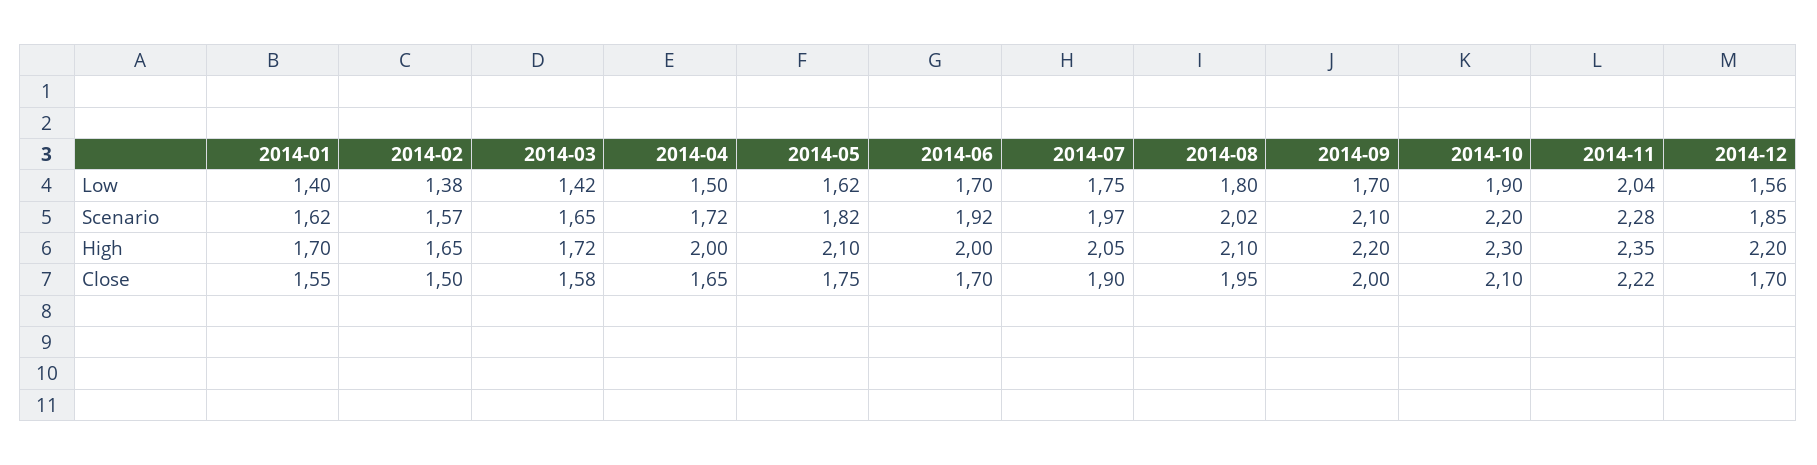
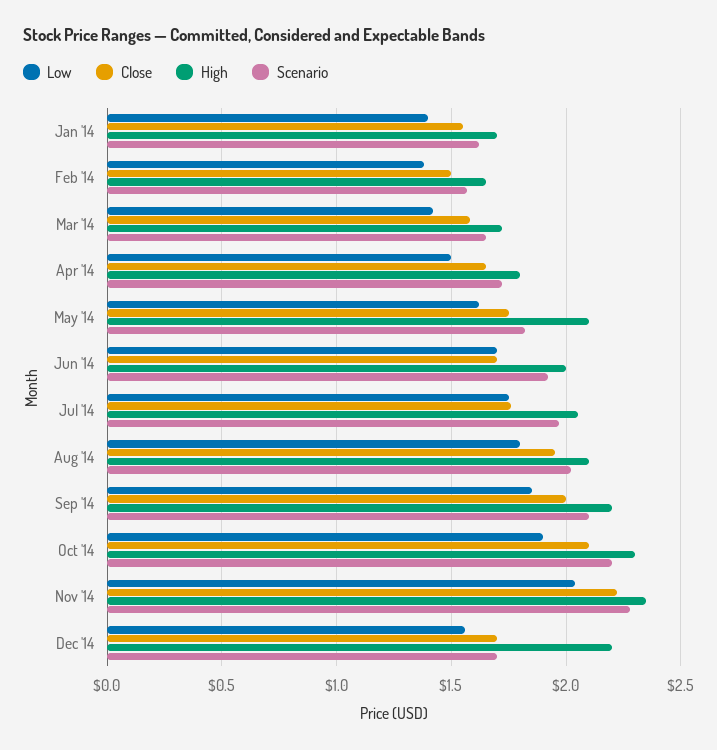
  {
    "Low": {
      "2014-01": 1.4,
      "2014-02": 1.38,
      "2014-03": 1.42,
      "2014-04": 1.5,
      "2014-05": 1.62,
      "2014-06": 1.7,
      "2014-07": 1.75,
      "2014-08": 1.8,
-     "2014-09": 1.7,
+     "2014-09": 1.85,
      "2014-10": 1.9,
      "2014-11": 2.04,
      "2014-12": 1.56
    },
    "Scenario": {
      "2014-01": 1.62,
      "2014-02": 1.57,
      "2014-03": 1.65,
      "2014-04": 1.72,
      "2014-05": 1.82,
      "2014-06": 1.92,
      "2014-07": 1.97,
      "2014-08": 2.02,
      "2014-09": 2.1,
      "2014-10": 2.2,
      "2014-11": 2.28,
-     "2014-12": 1.85
+     "2014-12": 1.7
    },
    "High": {
      "2014-01": 1.7,
      "2014-02": 1.65,
      "2014-03": 1.72,
-     "2014-04": 2,
+     "2014-04": 1.8,
      "2014-05": 2.1,
      "2014-06": 2,
      "2014-07": 2.05,
      "2014-08": 2.1,
      "2014-09": 2.2,
      "2014-10": 2.3,
      "2014-11": 2.35,
      "2014-12": 2.2
    },
    "Close": {
      "2014-01": 1.55,
      "2014-02": 1.5,
      "2014-03": 1.58,
      "2014-04": 1.65,
      "2014-05": 1.75,
      "2014-06": 1.7,
-     "2014-07": 1.9,
+     "2014-07": 1.75,
      "2014-08": 1.95,
      "2014-09": 2,
      "2014-10": 2.1,
      "2014-11": 2.22,
      "2014-12": 1.7
    }
  }

